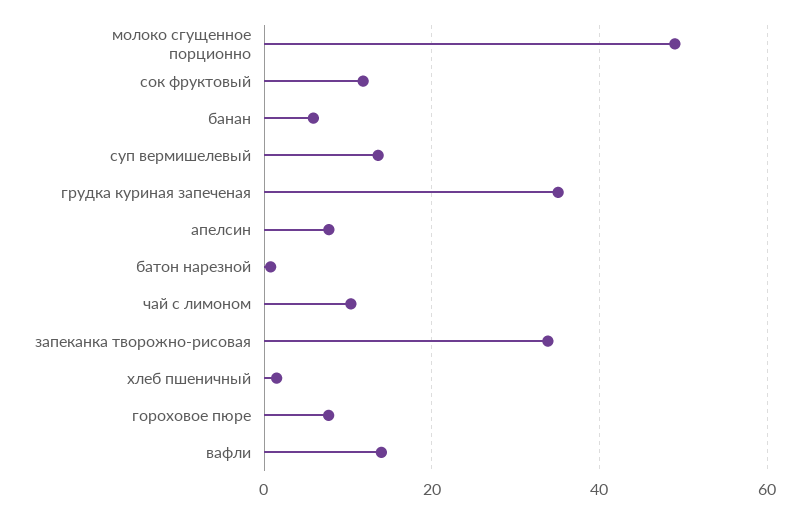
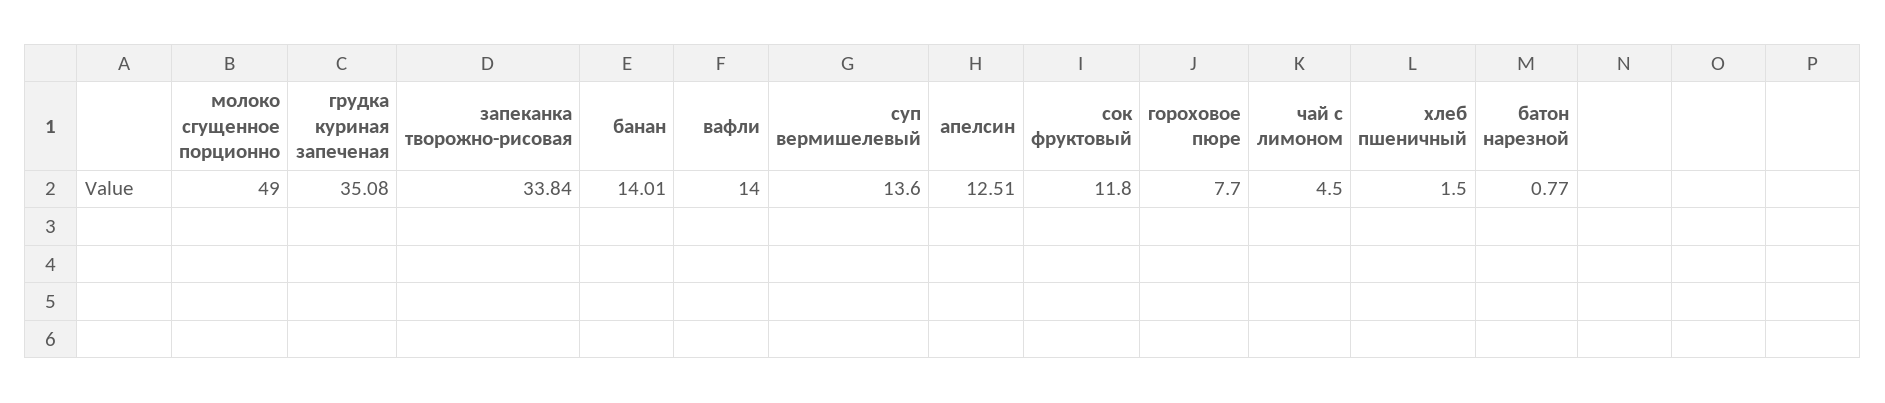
  {
    "молоко сгущенное порционно": 49,
    "сок фруктовый": 11.8,
-   "банан": 6,
+   "банан": 14.01,
    "суп вермишелевый": 13.6,
    "грудка куриная запеченая": 35.08,
-   "апелсин": 8,
+   "апелсин": 12.51,
    "батон нарезной": 0.77,
-   "чай с лимоном": 10,
+   "чай с лимоном": 4.5,
    "запеканка творожно-рисовая": 33.84,
    "хлеб пшеничный": 1.5,
    "гороховое пюре": 7.7,
    "вафли": 14
  }

